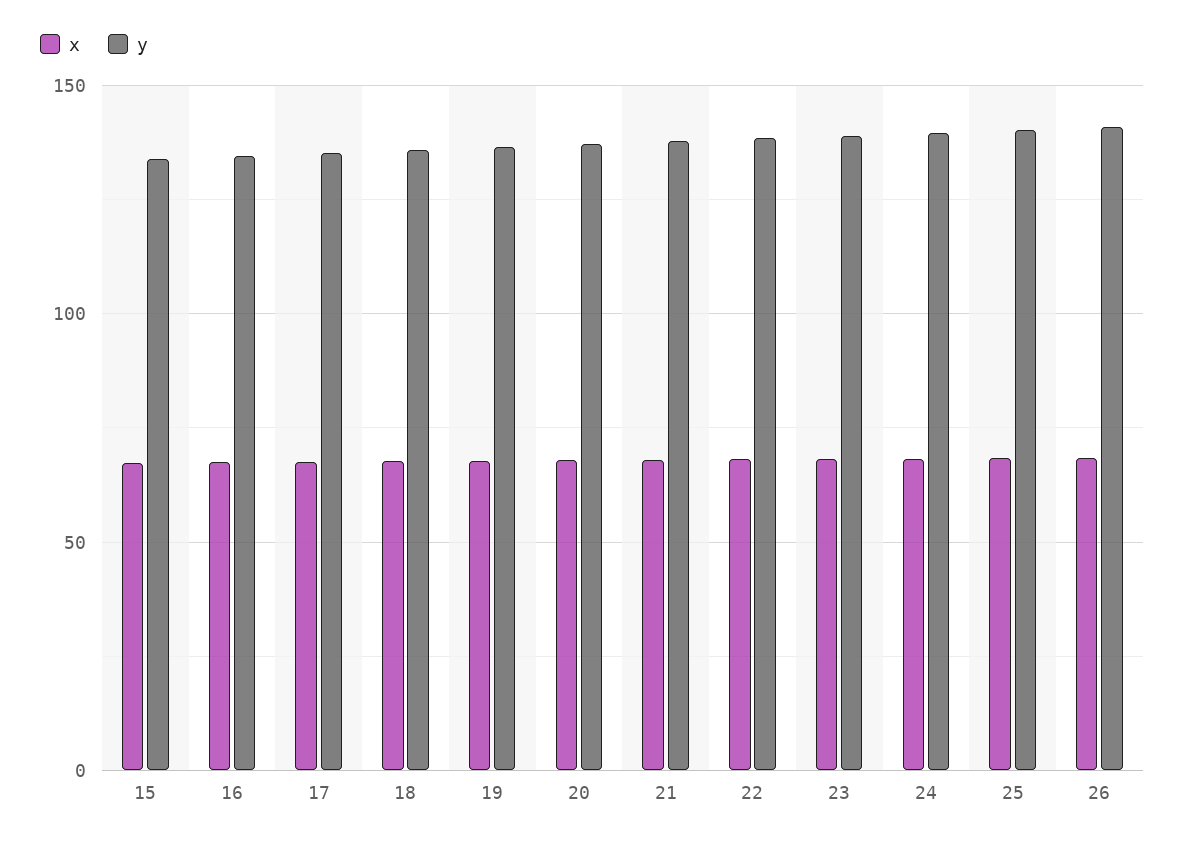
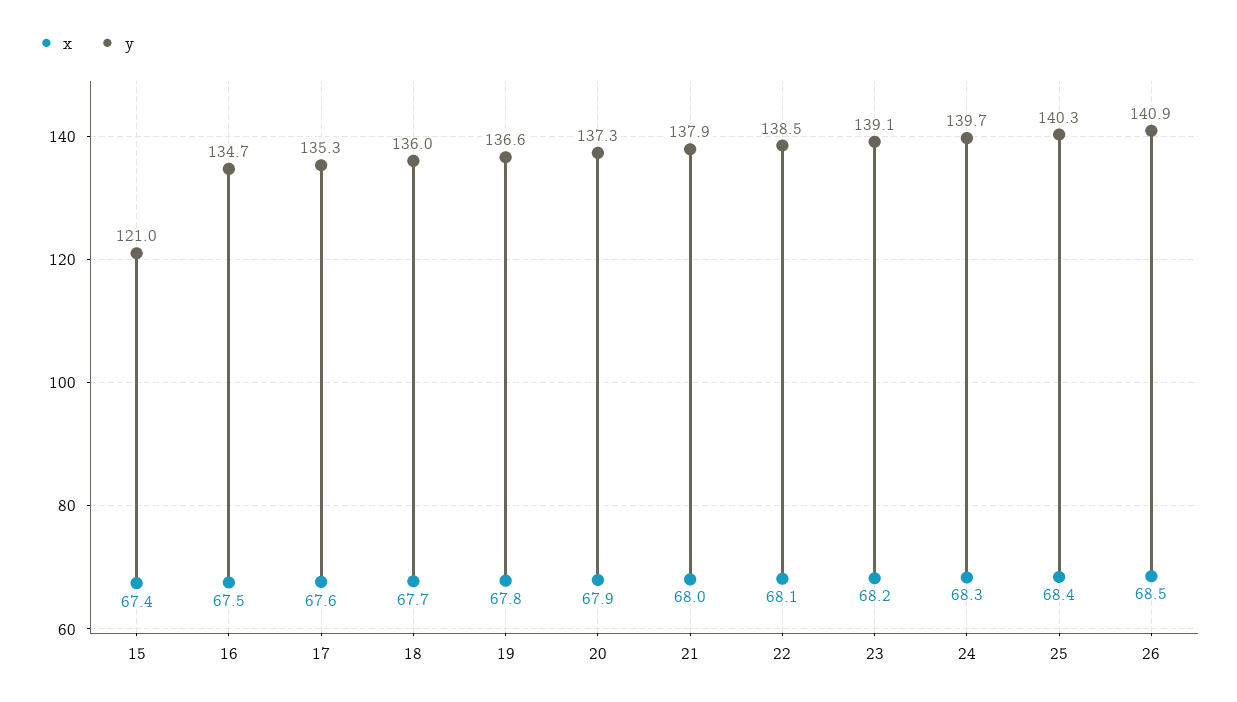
  {
    "x": {
      "15": 67.4,
      "16": 67.5,
      "17": 67.6,
      "18": 67.7,
      "19": 67.8,
      "20": 67.9,
      "21": 68,
      "22": 68.1,
      "23": 68.2,
      "24": 68.3,
      "25": 68.4,
      "26": 68.5
    },
    "y": {
-     "15": 135,
+     "15": 121,
      "16": 134.7,
      "17": 135.3,
      "18": 136,
      "19": 136.6,
      "20": 137.3,
      "21": 137.9,
      "22": 138.5,
      "23": 139.1,
      "24": 139.7,
      "25": 140.3,
      "26": 140.9
    }
  }

